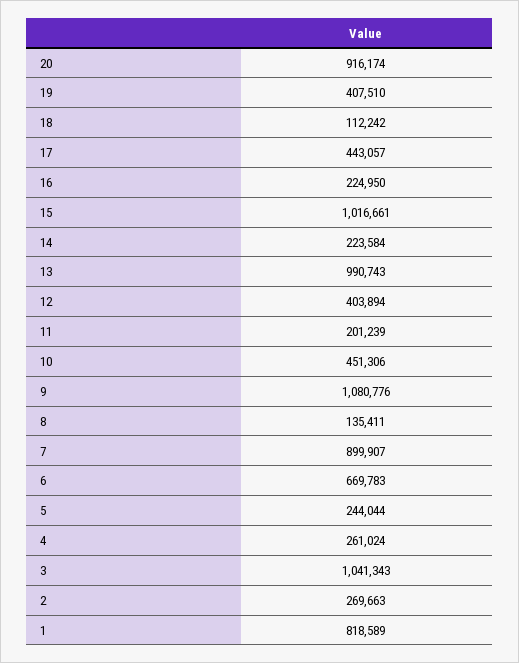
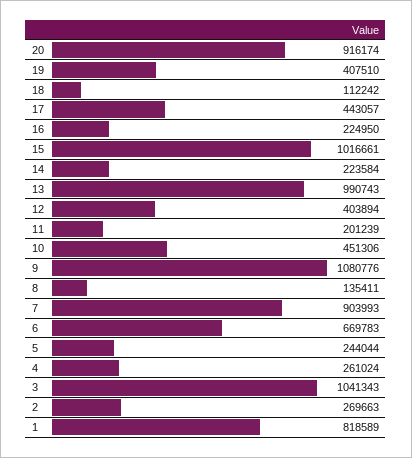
  {
    "20": 916174,
    "19": 407510,
    "18": 112242,
    "17": 443057,
    "16": 224950,
    "15": 1016661,
    "14": 223584,
    "13": 990743,
    "12": 403894,
    "11": 201239,
    "10": 451306,
    "9": 1080776,
    "8": 135411,
-   "7": 899907,
+   "7": 903993,
    "6": 669783,
    "5": 244044,
    "4": 261024,
    "3": 1041343,
    "2": 269663,
    "1": 818589
  }

